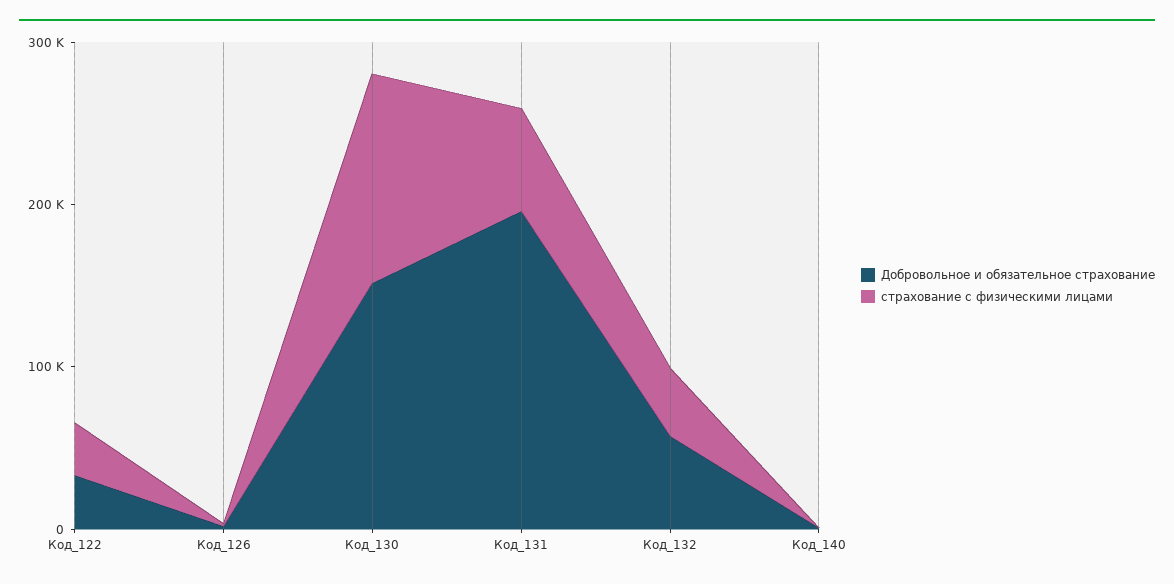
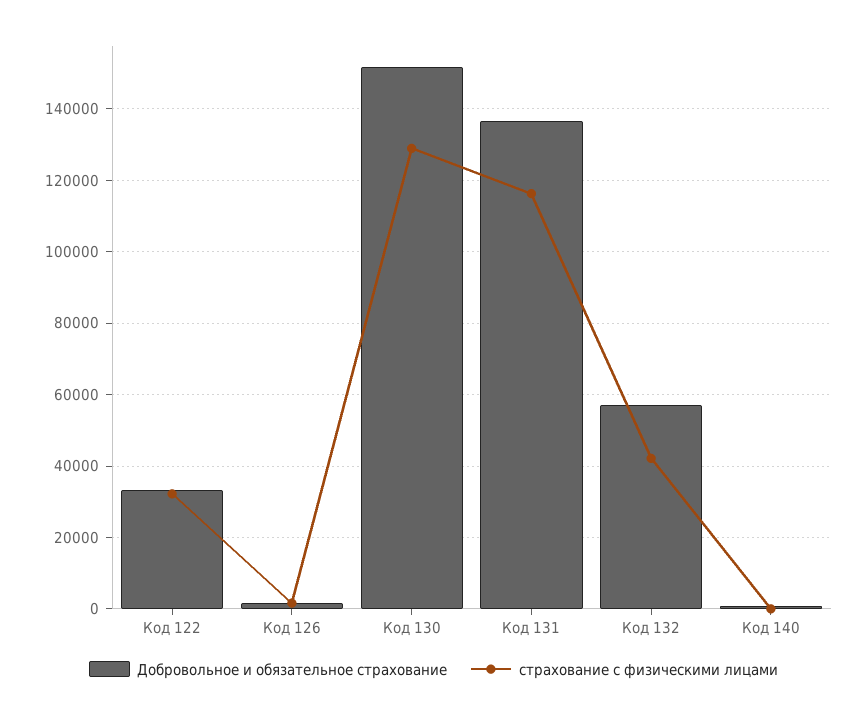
  {
    "Добровольное и обязательное страхование": {
      "Код_122": 34000,
      "Код_126": 2000,
      "Код_130": 152000,
-     "Код_131": 200000,
+     "Код_131": 136000,
      "Код_132": 58000,
      "Код_140": 0
    },
    "страхование с физическими лицами": {
      "Код_122": 32000,
      "Код_126": 2000,
      "Код_130": 128000,
-     "Код_131": 60000,
+     "Код_131": 116000,
      "Код_132": 42000,
      "Код_140": 0
    }
  }

